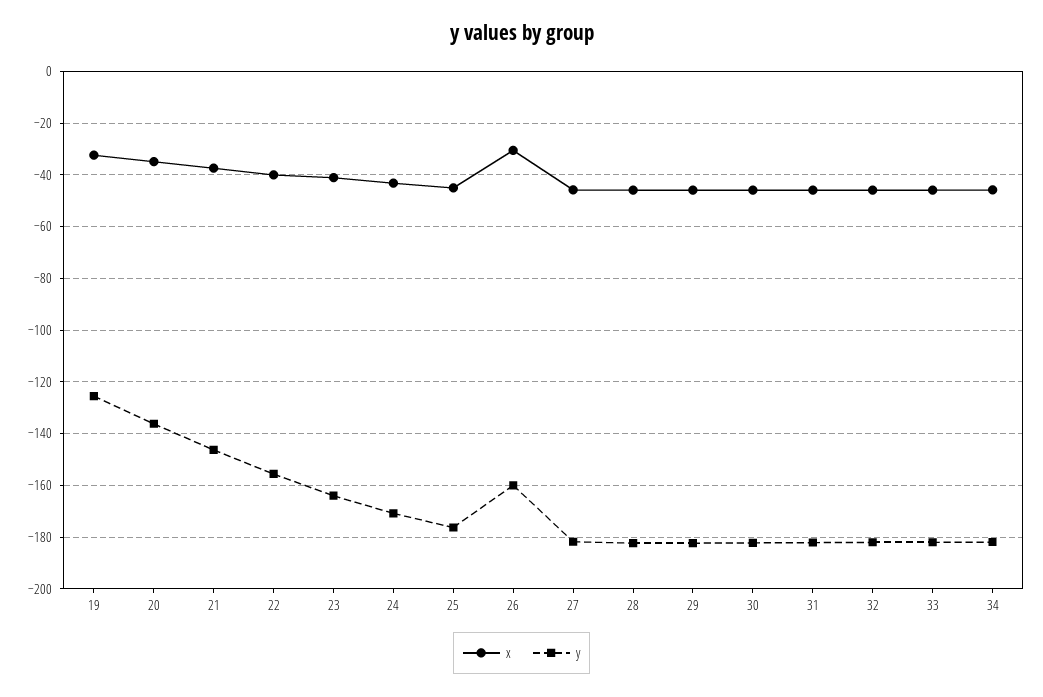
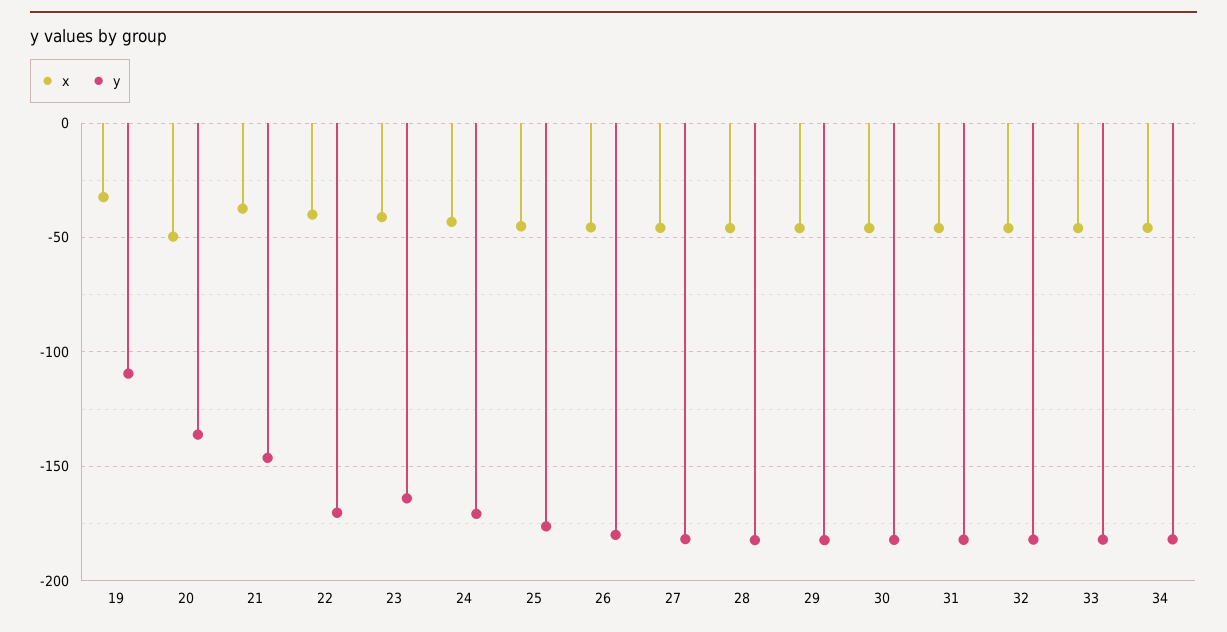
  {
    "x": {
      "19": -32.5,
-     "20": -35,
+     "20": -50,
      "21": -37.5,
      "22": -40,
      "23": -40,
      "24": -42.5,
      "25": -45,
-     "26": -30,
+     "26": -45,
      "27": -45,
      "28": -45,
      "29": -45,
      "30": -45,
      "31": -45,
      "32": -45,
      "33": -45,
      "34": -45
    },
    "y": {
-     "19": -125,
+     "19": -110,
      "20": -135,
      "21": -147.5,
-     "22": -155,
+     "22": -170,
      "23": -165,
      "24": -170,
      "25": -177.5,
-     "26": -160,
+     "26": -180,
      "27": -182.5,
      "28": -182.5,
      "29": -182.5,
      "30": -182.5,
      "31": -182.5,
      "32": -182.5,
      "33": -182.5,
      "34": -182.5
    }
  }

